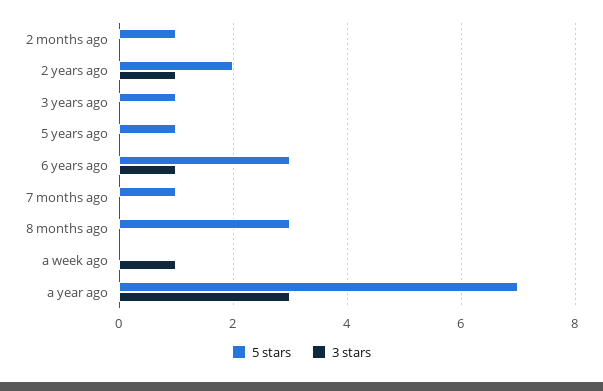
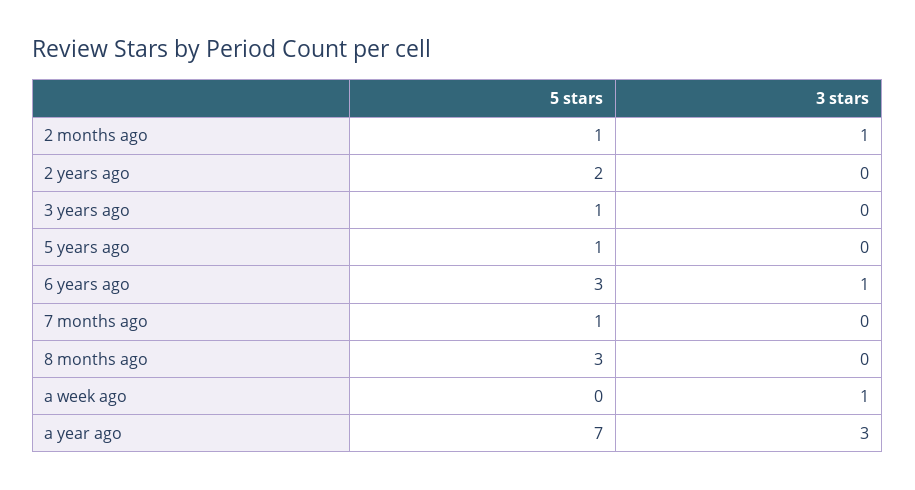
  {
    "5 stars": {
      "2 months ago": 1,
      "2 years ago": 2,
      "3 years ago": 1,
      "5 years ago": 1,
      "6 years ago": 3,
      "7 months ago": 1,
      "8 months ago": 3,
      "a week ago": 0,
      "a year ago": 7
    },
    "3 stars": {
-     "2 months ago": 0,
+     "2 months ago": 1,
-     "2 years ago": 1,
+     "2 years ago": 0,
      "3 years ago": 0,
      "5 years ago": 0,
      "6 years ago": 1,
      "7 months ago": 0,
      "8 months ago": 0,
      "a week ago": 1,
      "a year ago": 3
    }
  }

